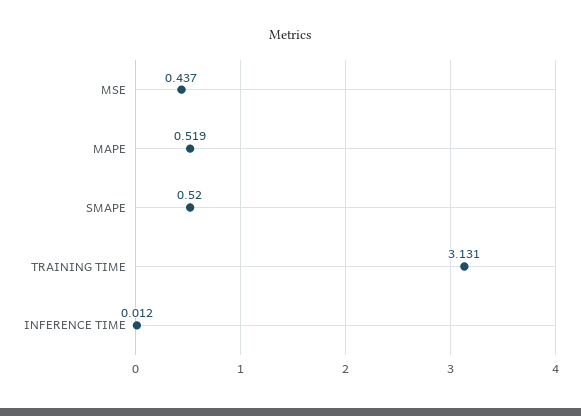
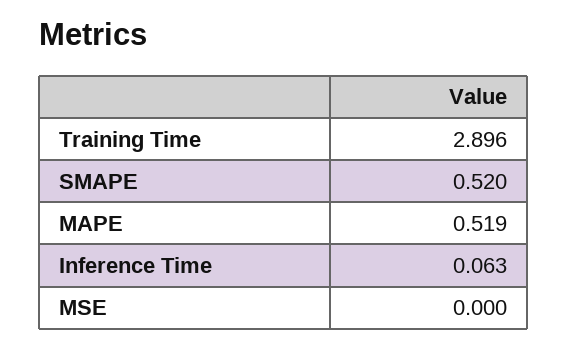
  {
-   "MSE": 0.437,
+   "MSE": 0,
    "MAPE": 0.519,
    "SMAPE": 0.52,
-   "TRAINING TIME": 3.131,
+   "TRAINING TIME": 2.896,
-   "INFERENCE TIME": 0.012
+   "INFERENCE TIME": 0.063
  }

